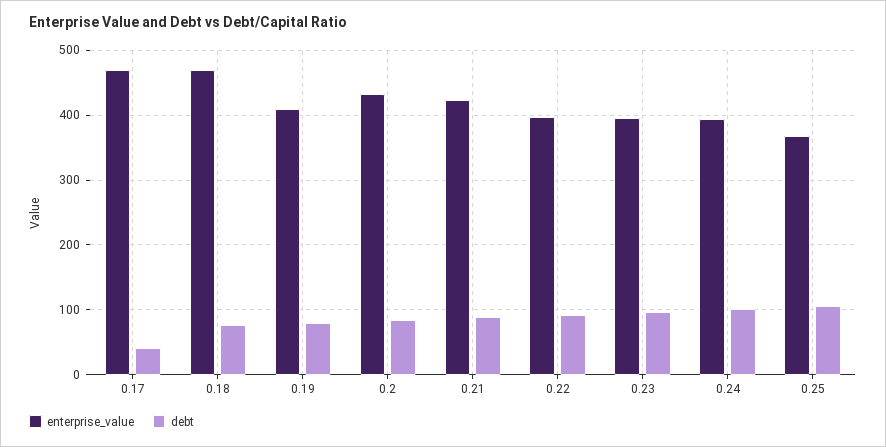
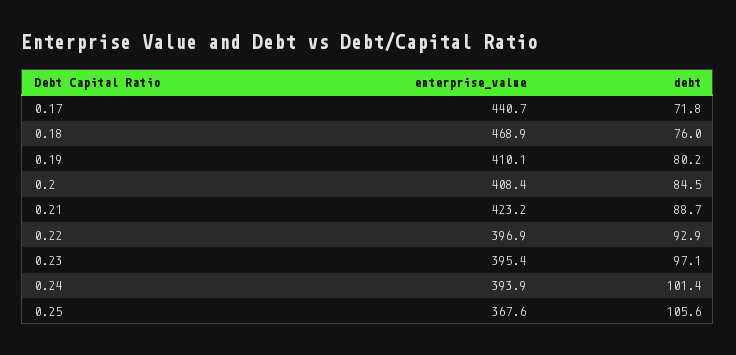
  {
    "enterprise_value": {
-     "0.17": 470,
+     "0.17": 440.7,
      "0.18": 468.9,
      "0.19": 410.1,
-     "0.2": 430,
+     "0.2": 408.4,
      "0.21": 423.2,
      "0.22": 396.9,
      "0.23": 395.4,
      "0.24": 393.9,
      "0.25": 367.6
    },
    "debt": {
-     "0.17": 40,
+     "0.17": 71.8,
      "0.18": 76,
      "0.19": 80.2,
      "0.2": 84.5,
      "0.21": 88.7,
      "0.22": 92.9,
      "0.23": 97.1,
      "0.24": 101.4,
      "0.25": 105.6
    }
  }

